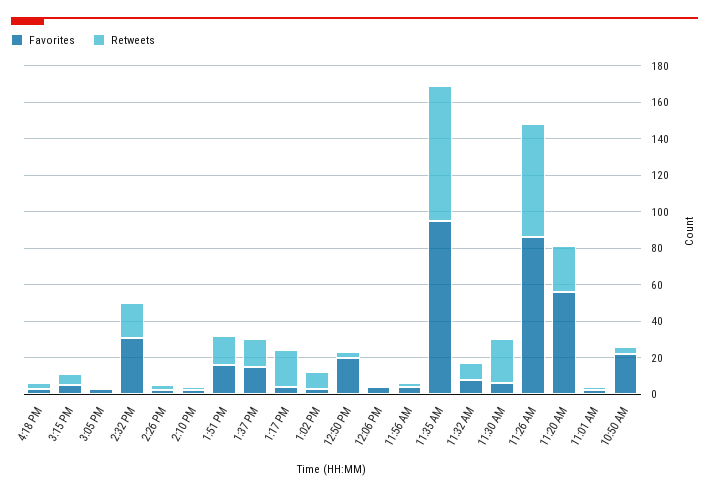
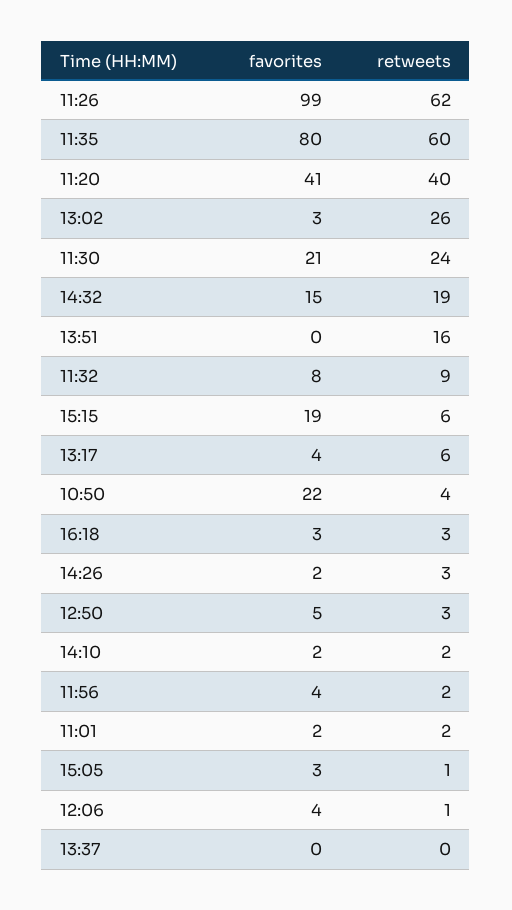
  {
    "Favorites": {
      "4:18 PM": 3,
-     "3:15 PM": 5,
+     "3:15 PM": 19,
      "3:05 PM": 3,
-     "2:32 PM": 30,
+     "2:32 PM": 15,
      "2:26 PM": 2,
      "2:10 PM": 2,
-     "1:51 PM": 15,
+     "1:51 PM": 0,
-     "1:37 PM": 15,
+     "1:37 PM": 0,
      "1:17 PM": 4,
      "1:02 PM": 3,
-     "12:50 PM": 20,
+     "12:50 PM": 5,
      "12:06 PM": 4,
      "11:56 AM": 4,
-     "11:35 AM": 95,
+     "11:35 AM": 80,
      "11:32 AM": 8,
-     "11:30 AM": 5,
+     "11:30 AM": 21,
-     "11:26 AM": 85,
+     "11:26 AM": 99,
-     "11:20 AM": 55,
+     "11:20 AM": 41,
      "11:01 AM": 2,
      "10:50 AM": 22
    },
    "Retweets": {
      "4:18 PM": 3,
      "3:15 PM": 6,
      "3:05 PM": 1,
      "2:32 PM": 19,
      "2:26 PM": 3,
      "2:10 PM": 2,
      "1:51 PM": 16,
-     "1:37 PM": 15,
+     "1:37 PM": 0,
-     "1:17 PM": 20,
+     "1:17 PM": 6,
-     "1:02 PM": 10,
+     "1:02 PM": 26,
      "12:50 PM": 3,
      "12:06 PM": 1,
      "11:56 AM": 2,
-     "11:35 AM": 75,
+     "11:35 AM": 60,
      "11:32 AM": 9,
      "11:30 AM": 24,
      "11:26 AM": 62,
-     "11:20 AM": 25,
+     "11:20 AM": 40,
      "11:01 AM": 2,
      "10:50 AM": 4
    }
  }

